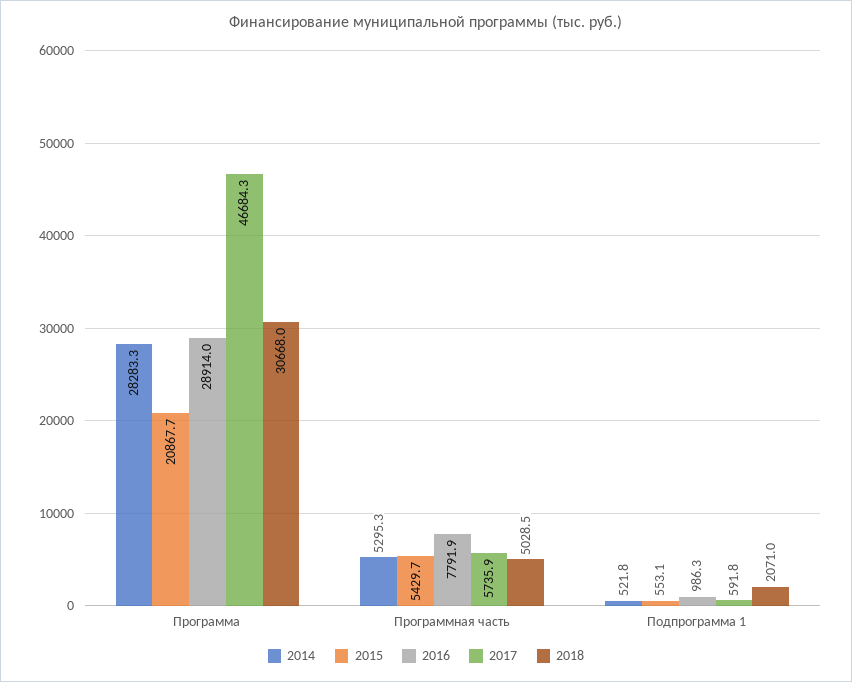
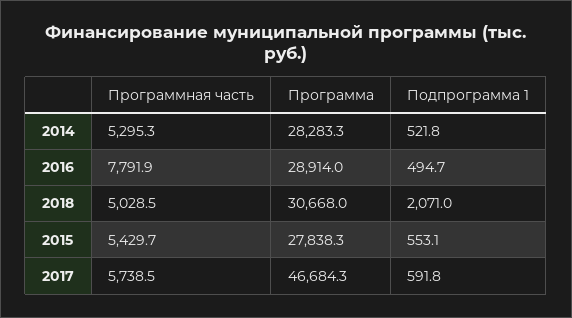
  {
    "2014": {
      "Программа": 28283.3,
      "Программная часть": 5295.3,
      "Подпрограмма 1": 521.8
    },
    "2015": {
-     "Программа": 20867.7,
+     "Программа": 27838.3,
      "Программная часть": 5429.7,
      "Подпрограмма 1": 553.1
    },
    "2016": {
      "Программа": 28914,
      "Программная часть": 7791.9,
-     "Подпрограмма 1": 986.3
+     "Подпрограмма 1": 494.7
    },
    "2017": {
      "Программа": 46684.3,
-     "Программная часть": 5735.9,
+     "Программная часть": 5738.5,
      "Подпрограмма 1": 591.8
    },
    "2018": {
      "Программа": 30668,
      "Программная часть": 5028.5,
      "Подпрограмма 1": 2071
    }
  }

